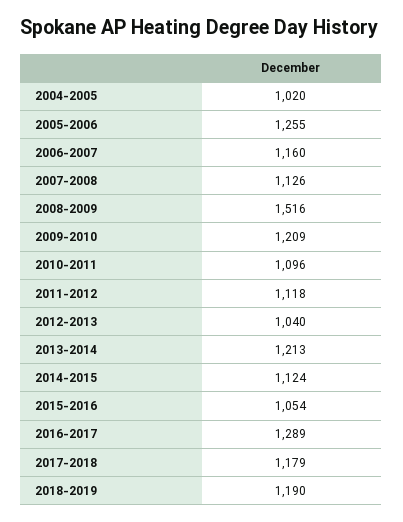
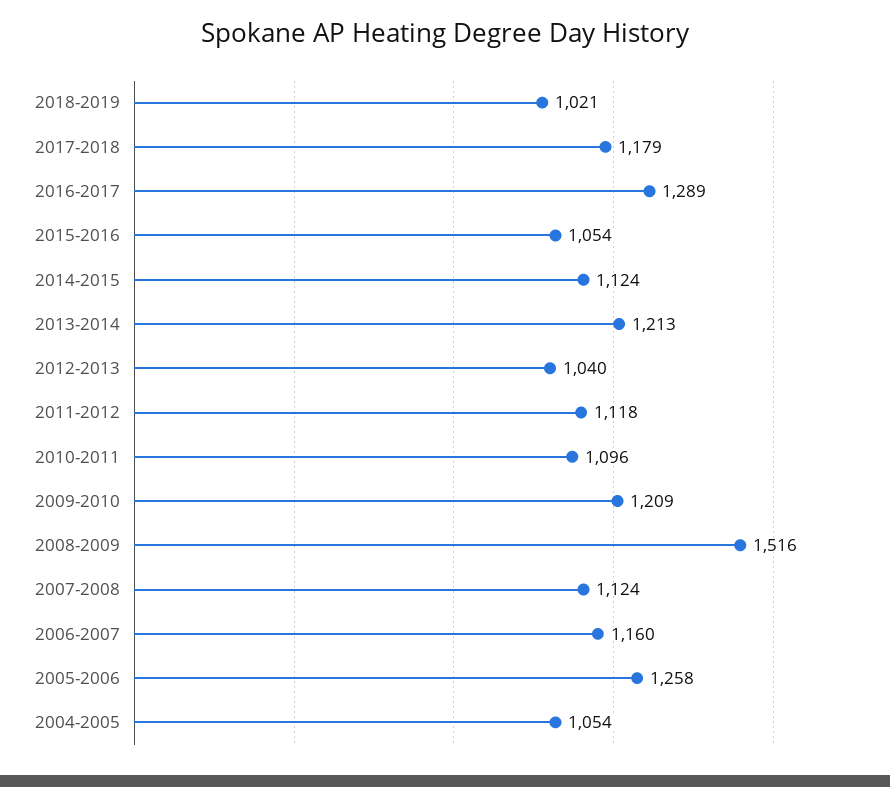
  {
-   "2004-2005": 1020,
+   "2004-2005": 1054,
-   "2005-2006": 1255,
+   "2005-2006": 1258,
    "2006-2007": 1160,
-   "2007-2008": 1126,
+   "2007-2008": 1124,
    "2008-2009": 1516,
    "2009-2010": 1209,
    "2010-2011": 1096,
    "2011-2012": 1118,
    "2012-2013": 1040,
    "2013-2014": 1213,
    "2014-2015": 1124,
    "2015-2016": 1054,
    "2016-2017": 1289,
    "2017-2018": 1179,
-   "2018-2019": 1190
+   "2018-2019": 1021
  }

